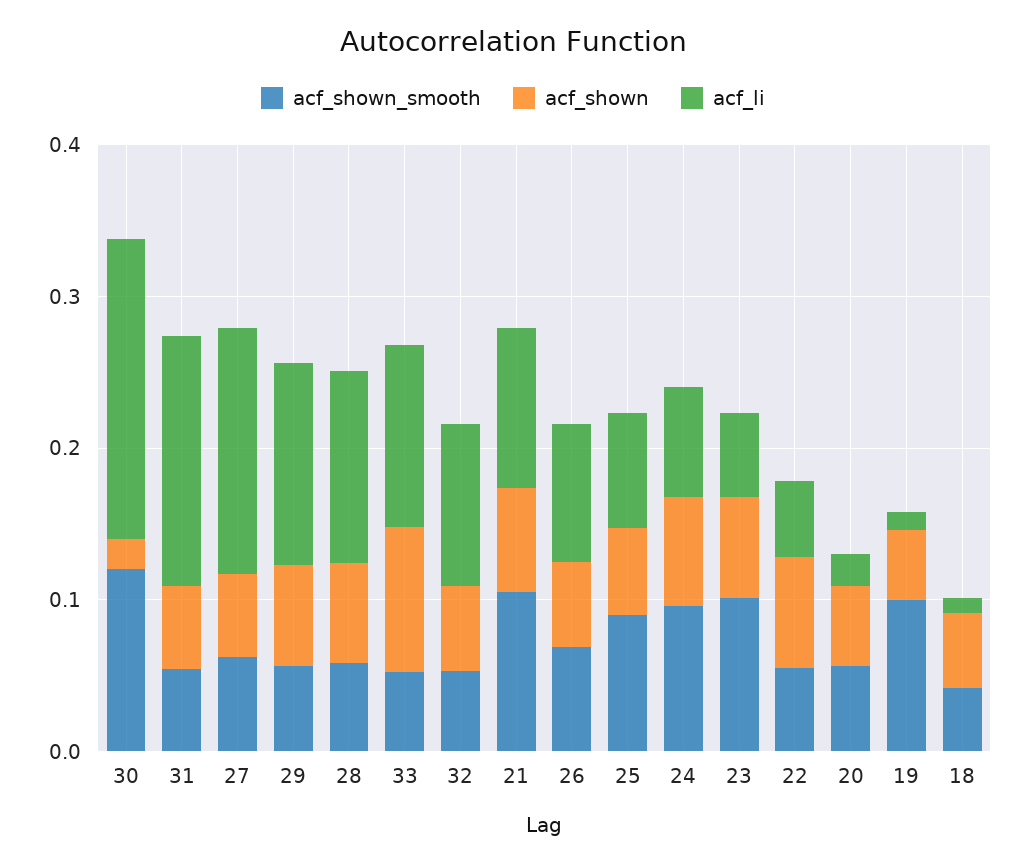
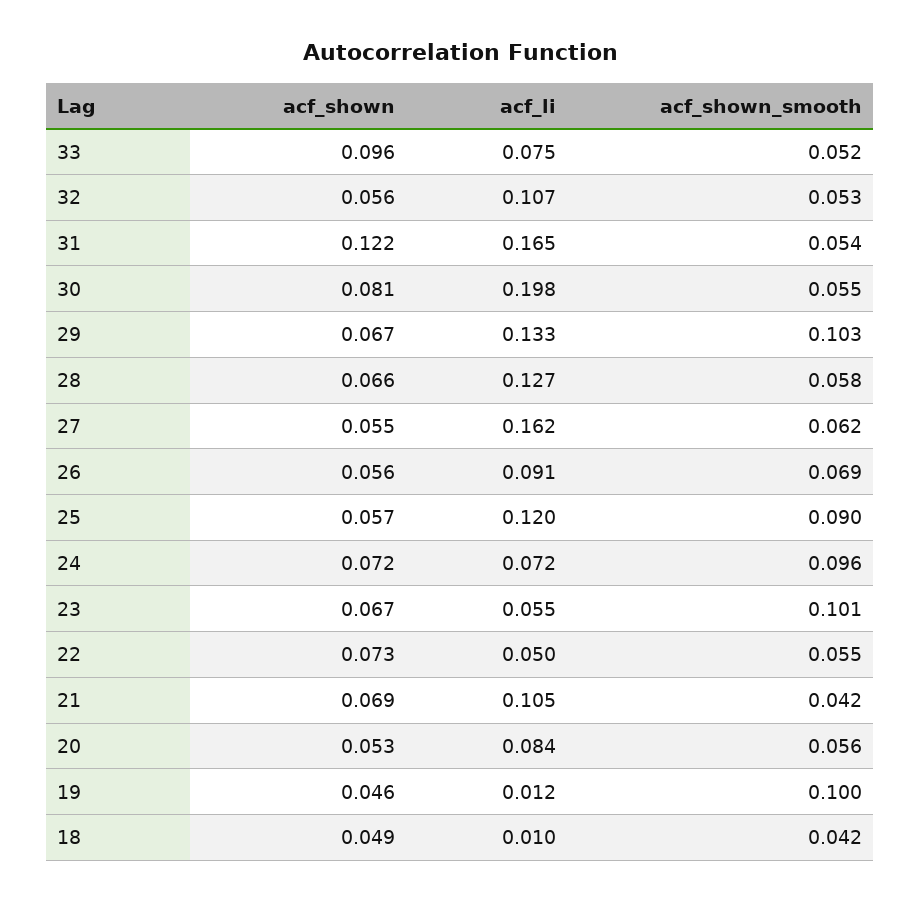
  {
    "acf_shown_smooth": {
-     "30": 0.12,
+     "30": 0.055,
      "31": 0.054,
      "27": 0.062,
-     "29": 0.06,
+     "29": 0.103,
      "28": 0.058,
      "33": 0.052,
      "32": 0.053,
-     "21": 0.1,
+     "21": 0.042,
      "26": 0.069,
      "25": 0.09,
      "24": 0.096,
      "23": 0.101,
      "22": 0.055,
      "20": 0.056,
      "19": 0.1,
      "18": 0.042
    },
    "acf_shown": {
-     "30": 0.02,
+     "30": 0.081,
-     "31": 0.06,
+     "31": 0.122,
      "27": 0.055,
      "29": 0.067,
      "28": 0.066,
      "33": 0.096,
      "32": 0.056,
      "21": 0.069,
      "26": 0.056,
      "25": 0.057,
      "24": 0.072,
      "23": 0.067,
      "22": 0.073,
      "20": 0.053,
      "19": 0.046,
      "18": 0.049
    },
    "acf_li": {
      "30": 0.198,
      "31": 0.165,
      "27": 0.162,
      "29": 0.133,
      "28": 0.127,
-     "33": 0.12,
+     "33": 0.075,
      "32": 0.107,
      "21": 0.105,
      "26": 0.091,
-     "25": 0.08,
+     "25": 0.12,
      "24": 0.072,
      "23": 0.055,
      "22": 0.05,
-     "20": 0.02,
+     "20": 0.084,
      "19": 0.012,
      "18": 0.01
    }
  }

